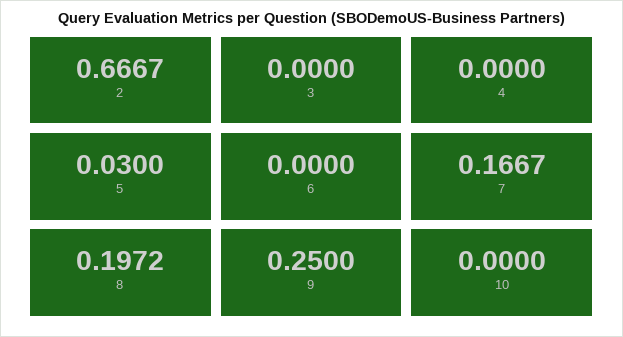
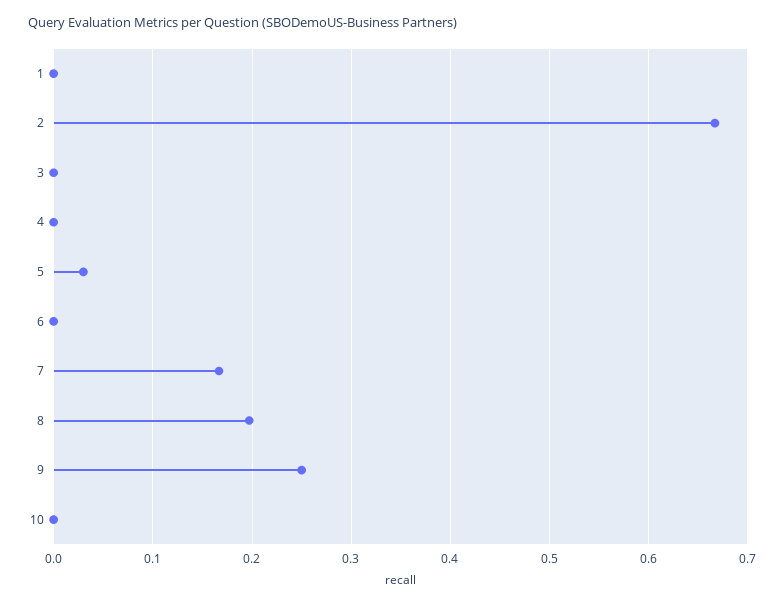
  {
    "2": 0.6667,
    "3": 0,
    "4": 0,
    "5": 0.03,
    "6": 0,
    "7": 0.1667,
    "8": 0.1972,
    "9": 0.25,
-   "10": 0
+   "10": 0,
+   "1": 0
  }

